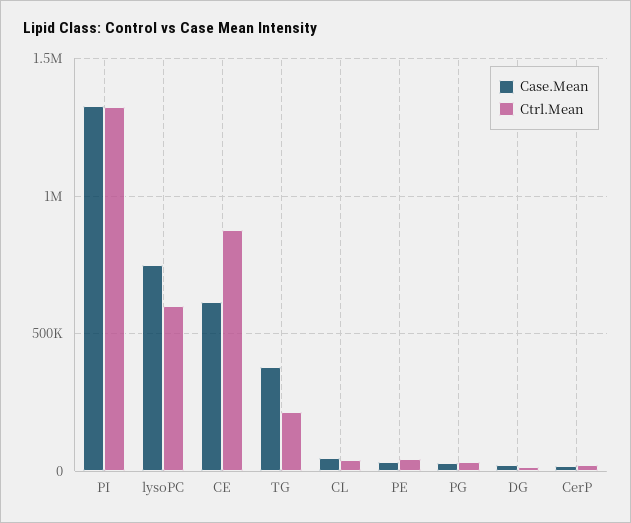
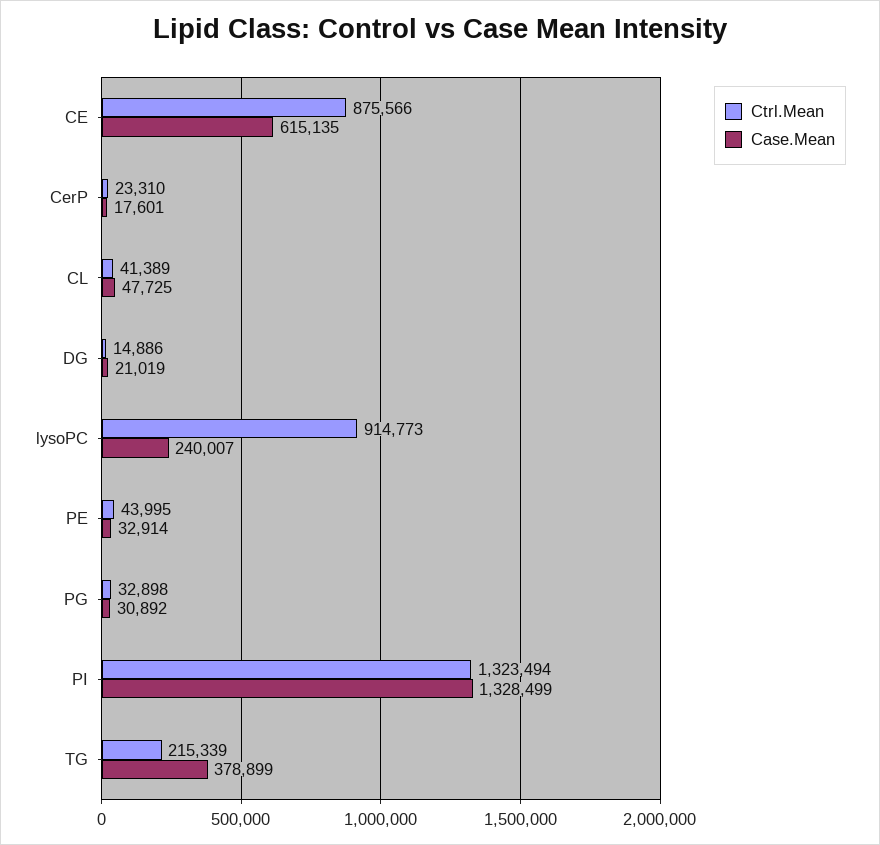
  {
    "Case.Mean": {
      "PI": 1328499,
-     "lysoPC": 750000,
+     "lysoPC": 240007,
      "CE": 615135,
      "TG": 378899,
      "CL": 47725,
      "PE": 32914,
      "PG": 30892,
      "DG": 21019,
      "CerP": 17601
    },
    "Ctrl.Mean": {
      "PI": 1323494,
-     "lysoPC": 600000,
+     "lysoPC": 914773,
      "CE": 875566,
      "TG": 215339,
      "CL": 41389,
      "PE": 43995,
      "PG": 32898,
      "DG": 14886,
      "CerP": 23310
    }
  }

